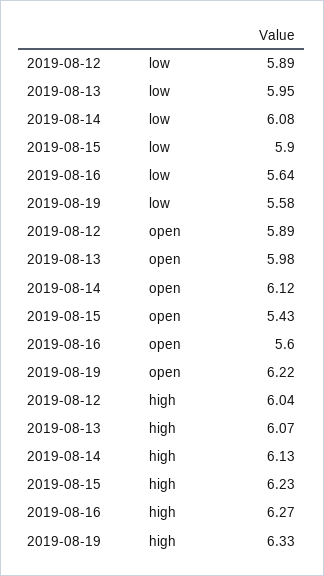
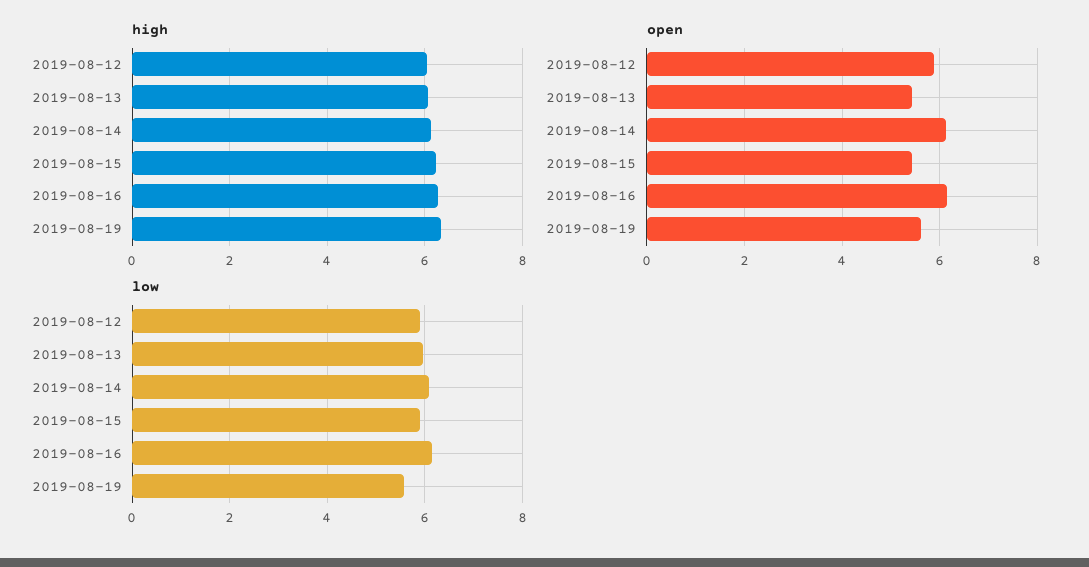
  {
    "low": {
      "2019-08-12": 5.89,
      "2019-08-13": 5.95,
      "2019-08-14": 6.08,
      "2019-08-15": 5.9,
-     "2019-08-16": 5.64,
+     "2019-08-16": 6.2,
      "2019-08-19": 5.58
    },
    "open": {
      "2019-08-12": 5.89,
-     "2019-08-13": 5.98,
+     "2019-08-13": 5.4,
      "2019-08-14": 6.12,
      "2019-08-15": 5.43,
-     "2019-08-16": 5.6,
+     "2019-08-16": 6.2,
-     "2019-08-19": 6.22
+     "2019-08-19": 5.6
    },
    "high": {
      "2019-08-12": 6.04,
      "2019-08-13": 6.07,
      "2019-08-14": 6.13,
      "2019-08-15": 6.23,
      "2019-08-16": 6.27,
      "2019-08-19": 6.33
    }
  }

